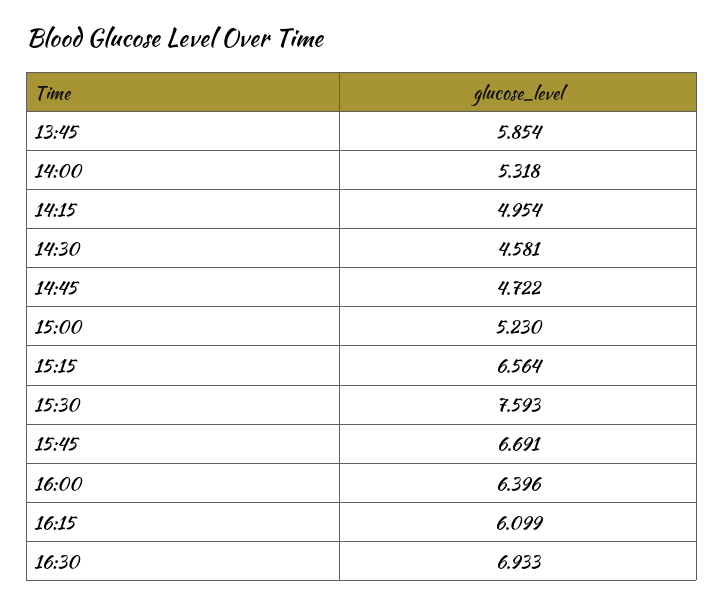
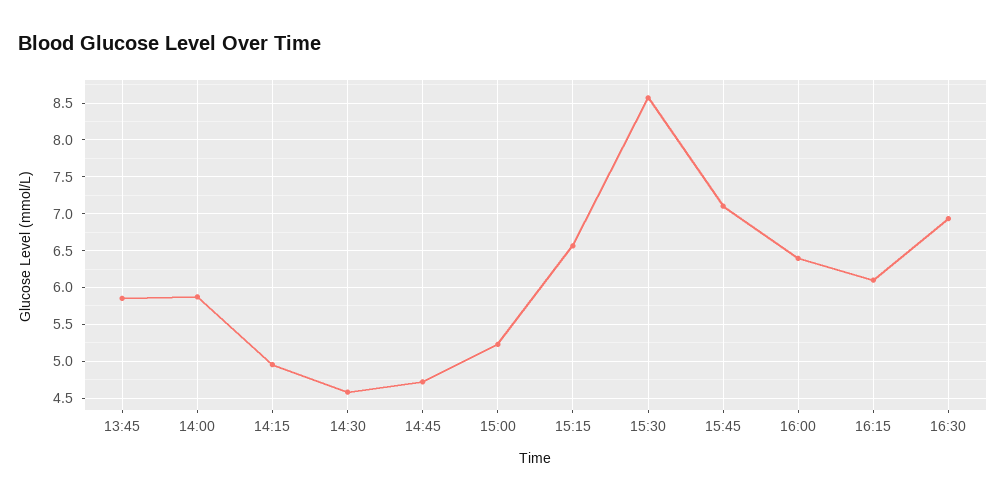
  {
    "13:45": 5.854,
-   "14:00": 5.318,
+   "14:00": 5.9,
    "14:15": 4.954,
    "14:30": 4.581,
    "14:45": 4.722,
    "15:00": 5.23,
    "15:15": 6.564,
-   "15:30": 7.593,
+   "15:30": 8.6,
-   "15:45": 6.691,
+   "15:45": 7.1,
    "16:00": 6.396,
    "16:15": 6.099,
    "16:30": 6.933
  }

